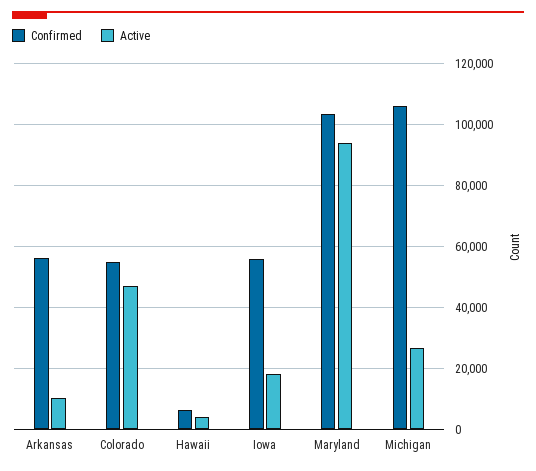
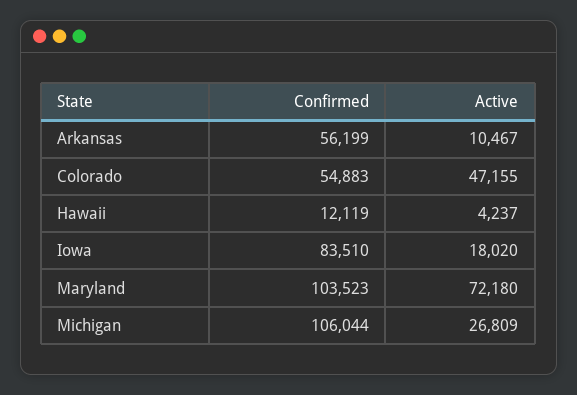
  {
    "Confirmed": {
      "Arkansas": 56199,
      "Colorado": 54883,
-     "Hawaii": 6000,
+     "Hawaii": 12119,
-     "Iowa": 56000,
+     "Iowa": 83510,
      "Maryland": 103523,
      "Michigan": 106044
    },
    "Active": {
      "Arkansas": 10467,
      "Colorado": 47155,
      "Hawaii": 4237,
      "Iowa": 18020,
-     "Maryland": 94000,
+     "Maryland": 72180,
      "Michigan": 26809
    }
  }

